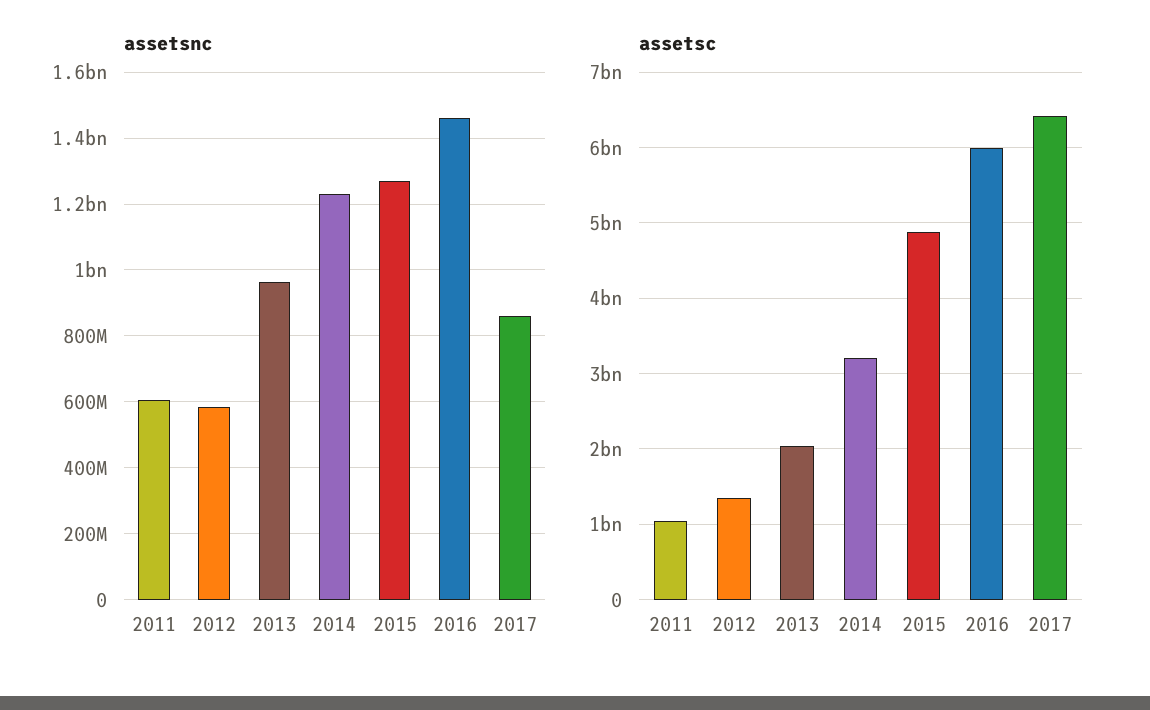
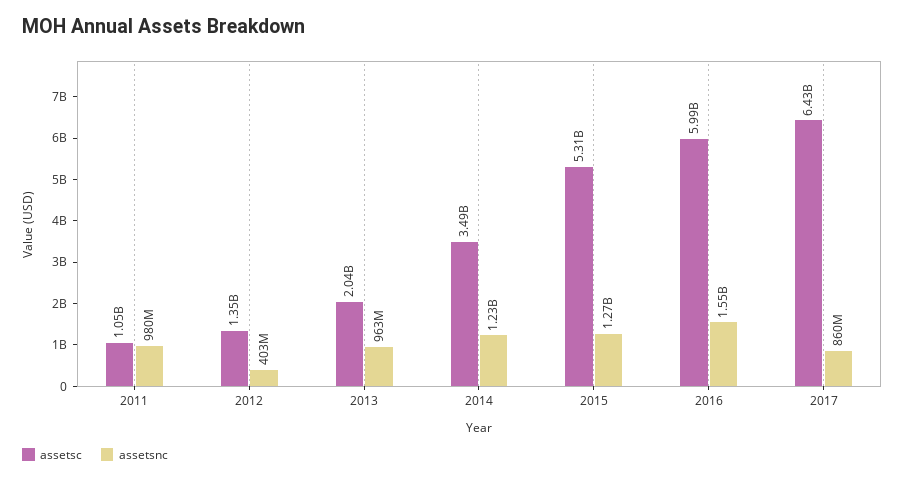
  {
    "assetsnc": {
-     "2011": 600000000,
+     "2011": 980000000,
-     "2012": 580000000,
+     "2012": 403000000,
      "2013": 963000000,
      "2014": 1230000000,
      "2015": 1270000000,
-     "2016": 1460000000,
+     "2016": 1550000000,
      "2017": 860000000
    },
    "assetsc": {
      "2011": 1050000000,
      "2012": 1350000000,
      "2013": 2040000000,
-     "2014": 3200000000,
+     "2014": 3490000000,
-     "2015": 4900000000,
+     "2015": 5310000000,
      "2016": 5990000000,
      "2017": 6430000000
    }
  }

